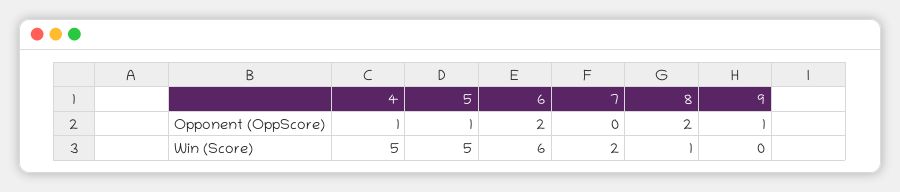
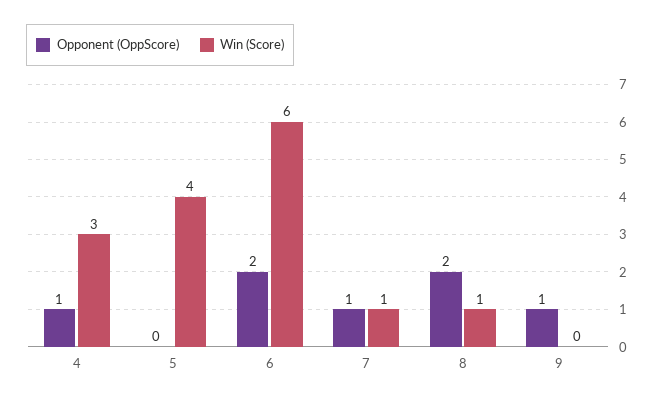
  {
    "Opponent (OppScore)": {
      "4": 1,
-     "5": 1,
+     "5": 0,
      "6": 2,
-     "7": 0,
+     "7": 1,
      "8": 2,
      "9": 1
    },
    "Win (Score)": {
-     "4": 5,
+     "4": 3,
-     "5": 5,
+     "5": 4,
      "6": 6,
-     "7": 2,
+     "7": 1,
      "8": 1,
      "9": 0
    }
  }

